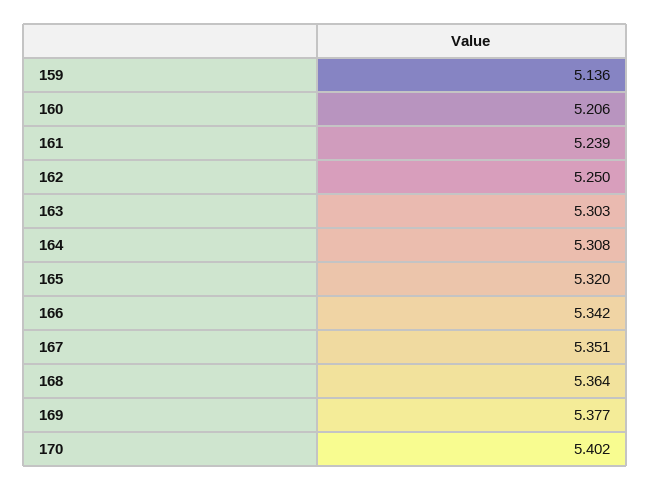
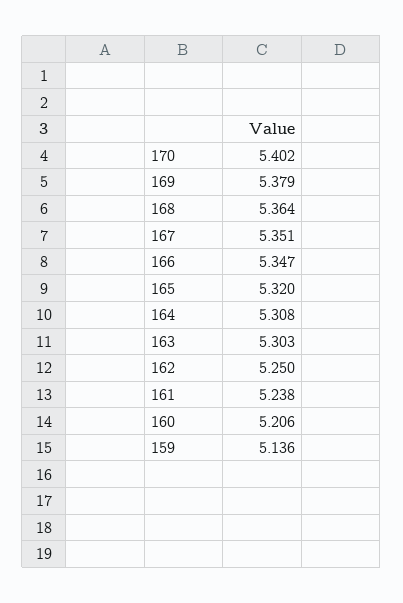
  {
    "159": 5.136,
    "160": 5.206,
-   "161": 5.239,
+   "161": 5.238,
    "162": 5.25,
    "163": 5.303,
    "164": 5.308,
    "165": 5.32,
-   "166": 5.342,
+   "166": 5.347,
    "167": 5.351,
    "168": 5.364,
-   "169": 5.377,
+   "169": 5.379,
    "170": 5.402
  }

